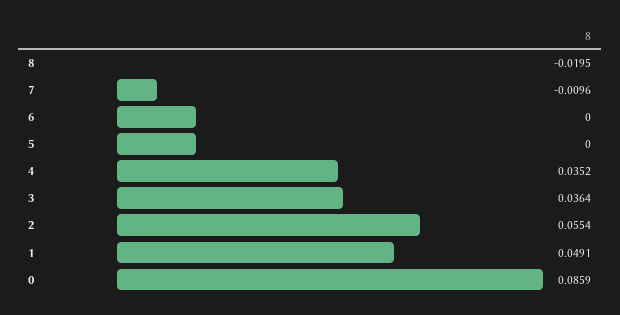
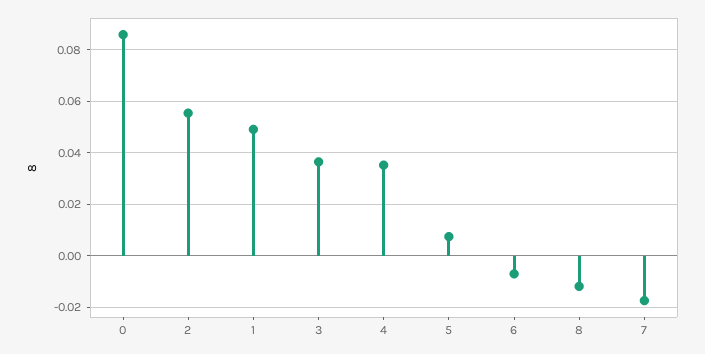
  {
-   "8": -0.0195,
+   "8": -0.0125,
-   "7": -0.0096,
+   "7": -0.0175,
-   "6": 0,
+   "6": -0.0075,
-   "5": 0,
+   "5": 0.0075,
    "4": 0.0352,
    "3": 0.0364,
    "2": 0.0554,
    "1": 0.0491,
    "0": 0.0859
  }

